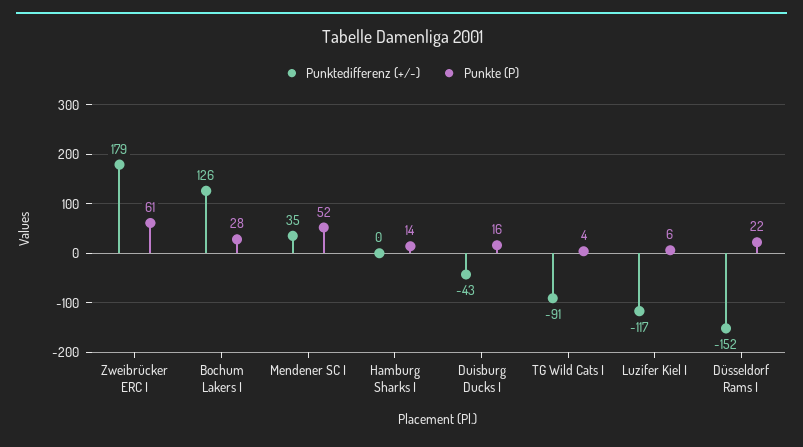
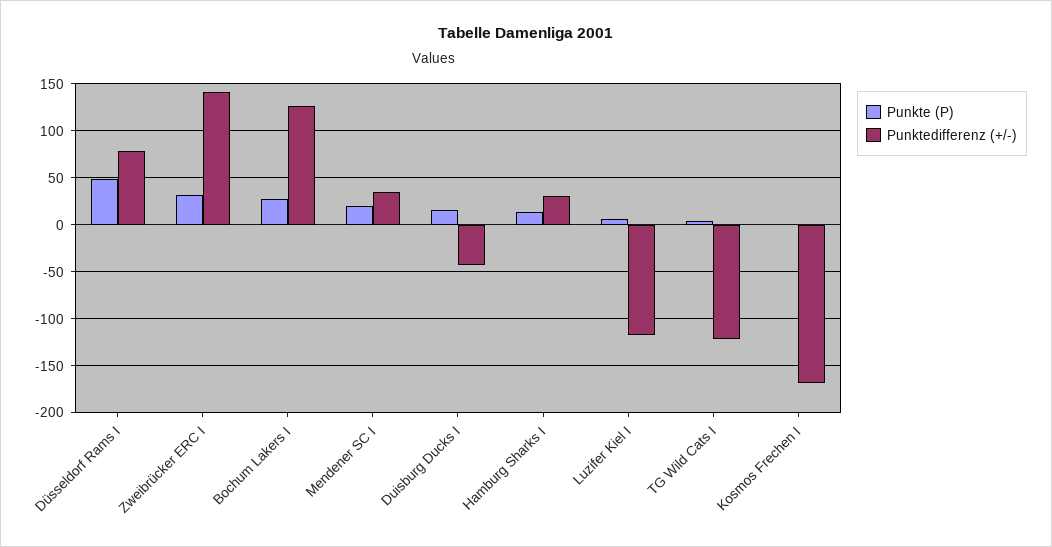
  {
    "Punktedifferenz (+/-)": {
-     "Zweibrücker ERC I": 179,
+     "Zweibrücker ERC I": 140,
      "Bochum Lakers I": 126,
      "Mendener SC I": 35,
-     "Hamburg Sharks I": 0,
+     "Hamburg Sharks I": 30,
      "Duisburg Ducks I": -43,
-     "TG Wild Cats I": -91,
+     "TG Wild Cats I": -120,
      "Luzifer Kiel I": -117,
-     "Düsseldorf Rams I": -152
+     "Düsseldorf Rams I": 80,
+     "Kosmos Frechen I": -170
    },
    "Punkte (P)": {
-     "Zweibrücker ERC I": 61,
+     "Zweibrücker ERC I": 30,
      "Bochum Lakers I": 28,
-     "Mendener SC I": 52,
+     "Mendener SC I": 20,
      "Hamburg Sharks I": 14,
      "Duisburg Ducks I": 16,
      "TG Wild Cats I": 4,
      "Luzifer Kiel I": 6,
-     "Düsseldorf Rams I": 22
+     "Düsseldorf Rams I": 50,
+     "Kosmos Frechen I": 0
    }
  }

